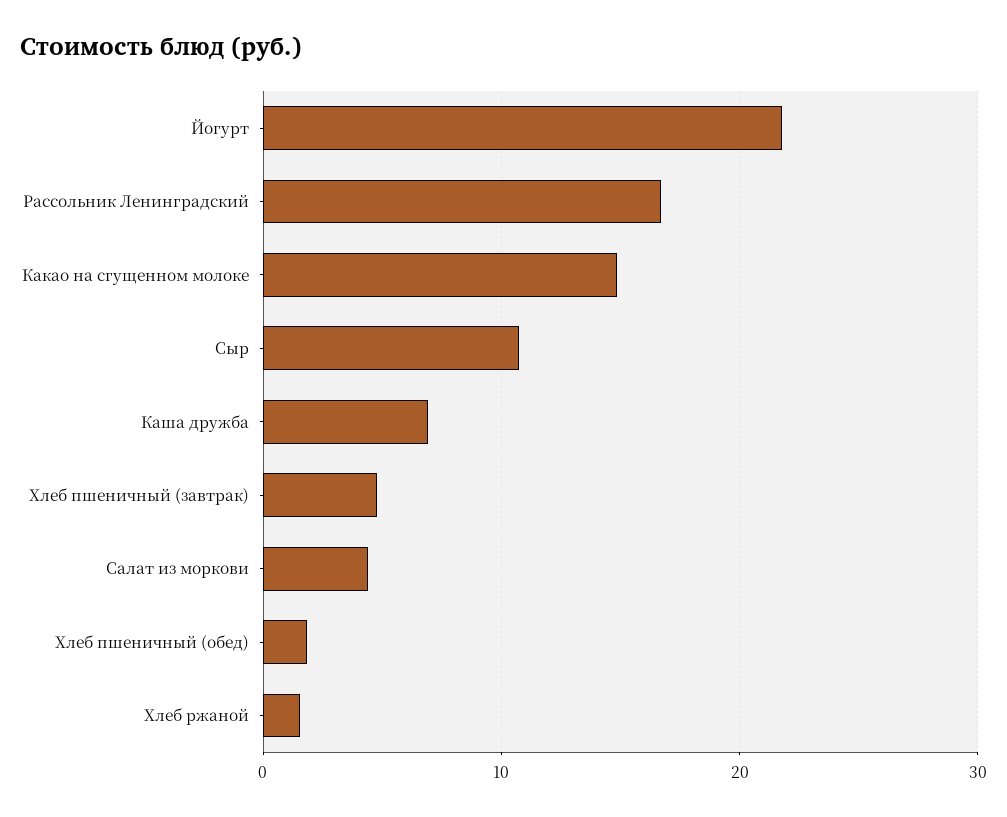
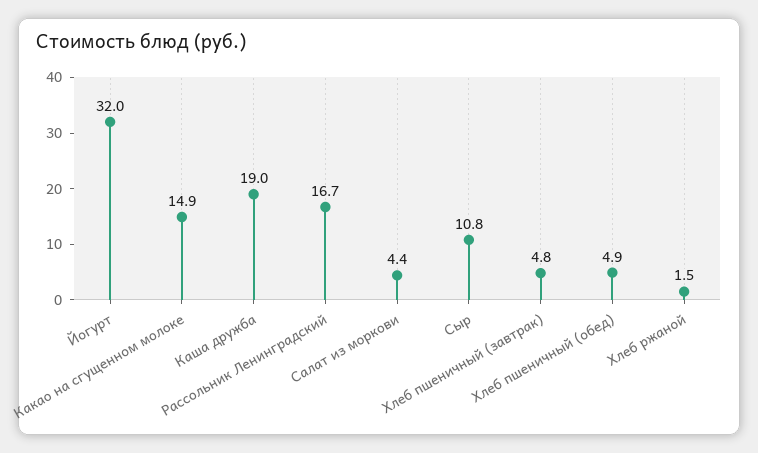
  {
-   "Йогурт": 22,
+   "Йогурт": 32,
    "Рассольник Ленинградский": 16.7,
    "Какао на сгущенном молоке": 14.9,
    "Сыр": 10.8,
-   "Каша дружба": 7,
+   "Каша дружба": 19,
    "Хлеб пшеничный (завтрак)": 4.8,
    "Салат из моркови": 4.4,
-   "Хлеб пшеничный (обед)": 2,
+   "Хлеб пшеничный (обед)": 4.9,
    "Хлеб ржаной": 1.5
  }

